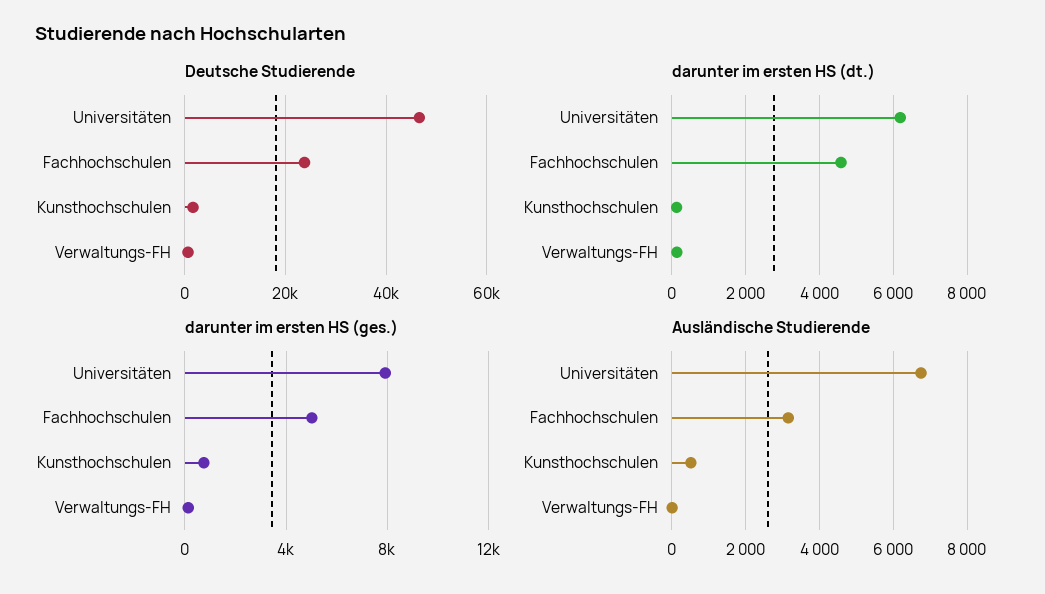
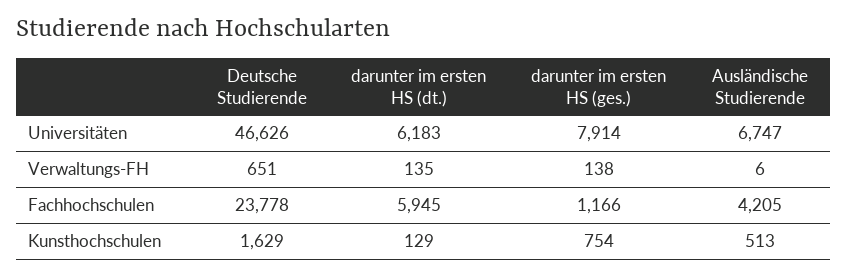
  {
    "Deutsche Studierende": {
      "Universitäten": 46626,
      "Fachhochschulen": 23778,
      "Kunsthochschulen": 1629,
      "Verwaltungs-FH": 651
    },
    "darunter im ersten HS (dt.)": {
      "Universitäten": 6183,
-     "Fachhochschulen": 4600,
+     "Fachhochschulen": 5945,
      "Kunsthochschulen": 129,
      "Verwaltungs-FH": 135
    },
    "darunter im ersten HS (ges.)": {
      "Universitäten": 7914,
-     "Fachhochschulen": 5000,
+     "Fachhochschulen": 1166,
      "Kunsthochschulen": 754,
      "Verwaltungs-FH": 138
    },
    "Ausländische Studierende": {
      "Universitäten": 6747,
-     "Fachhochschulen": 3200,
+     "Fachhochschulen": 4205,
      "Kunsthochschulen": 513,
      "Verwaltungs-FH": 6
    }
  }

